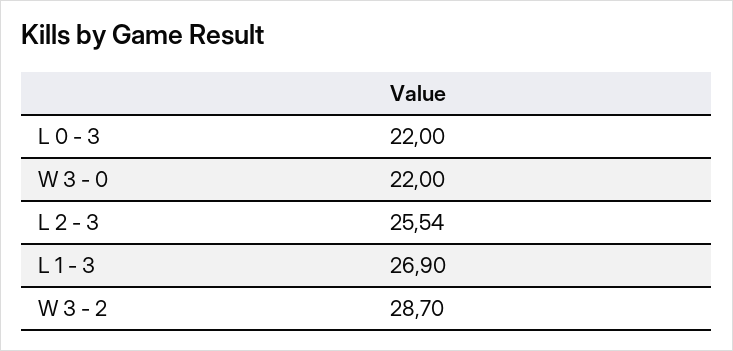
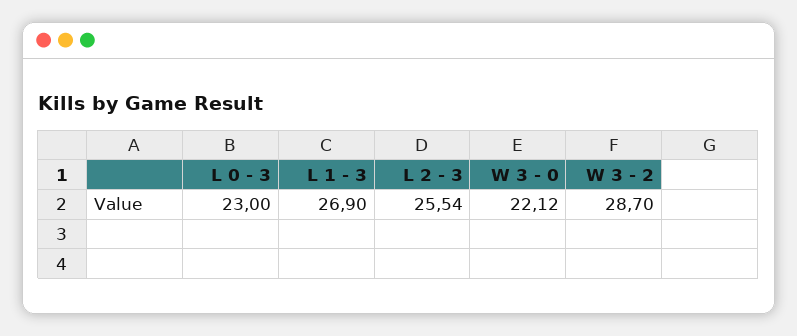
  {
-   "L 0 - 3": 22,
+   "L 0 - 3": 23,
-   "W 3 - 0": 22,
+   "W 3 - 0": 22.12,
    "L 2 - 3": 25.54,
    "L 1 - 3": 26.9,
    "W 3 - 2": 28.7
  }

